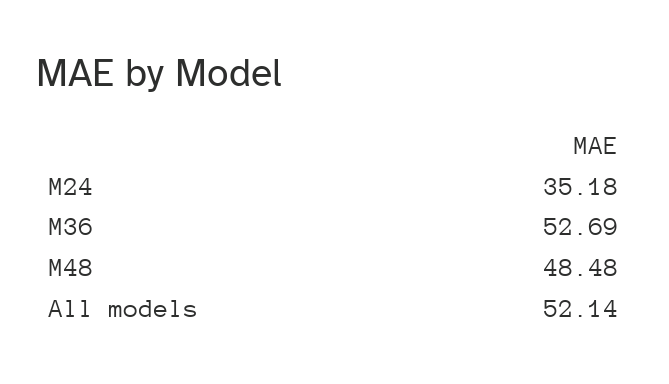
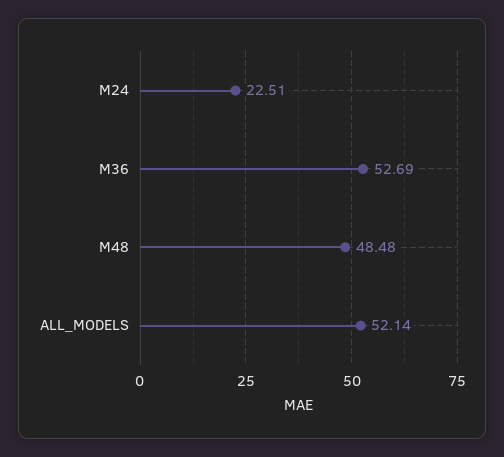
  {
-   "M24": 35.18,
+   "M24": 22.51,
    "M36": 52.69,
    "M48": 48.48,
    "All models": 52.14
  }

